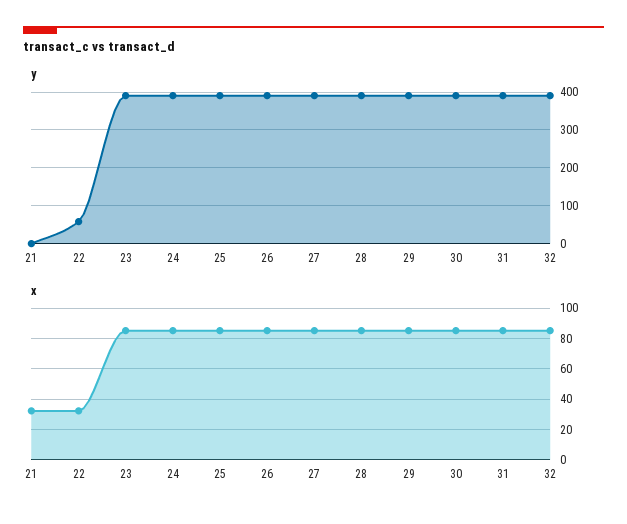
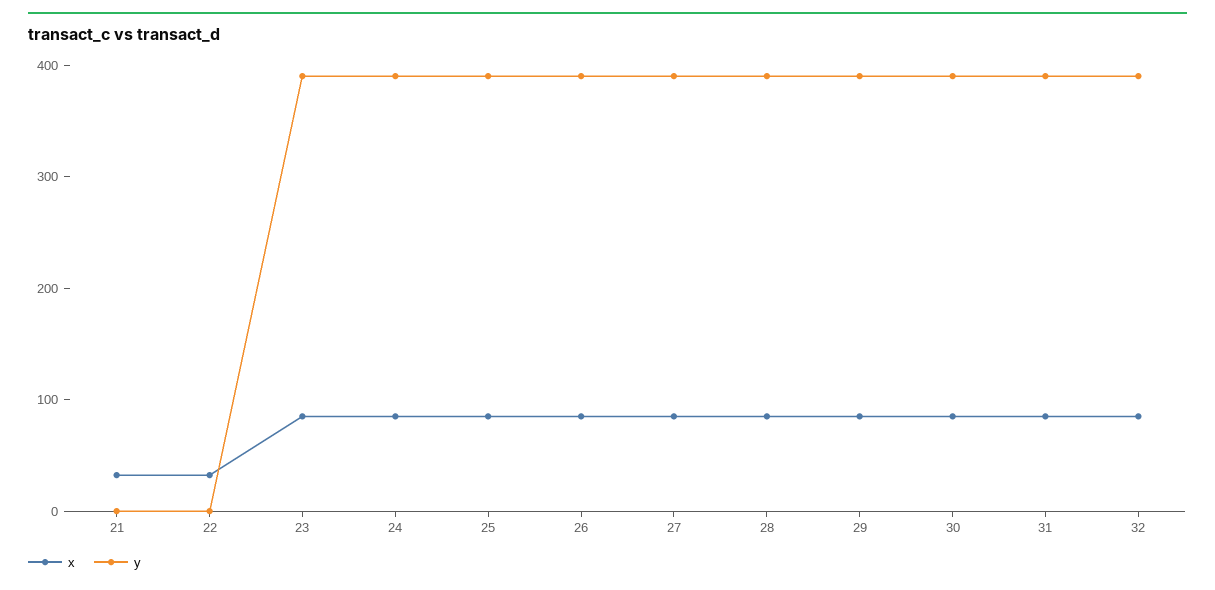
  {
    "y": {
      "21": 0,
-     "22": 60,
+     "22": 0,
      "23": 400,
      "24": 400,
      "25": 400,
      "26": 400,
      "27": 400,
      "28": 400,
      "29": 400,
      "30": 400,
      "31": 400,
      "32": 400
    },
    "x": {
      "21": 30,
      "22": 30,
      "23": 85,
      "24": 85,
      "25": 85,
      "26": 85,
      "27": 85,
      "28": 85,
      "29": 85,
      "30": 85,
      "31": 85,
      "32": 85
    }
  }

